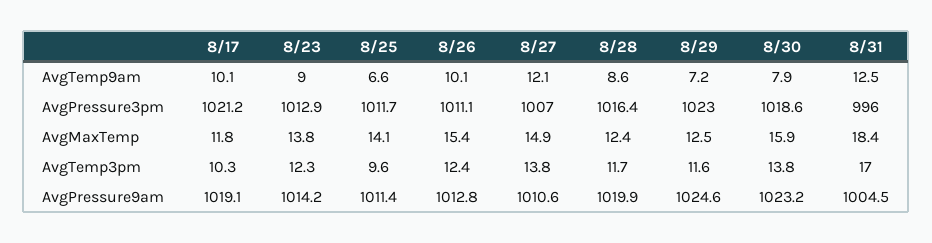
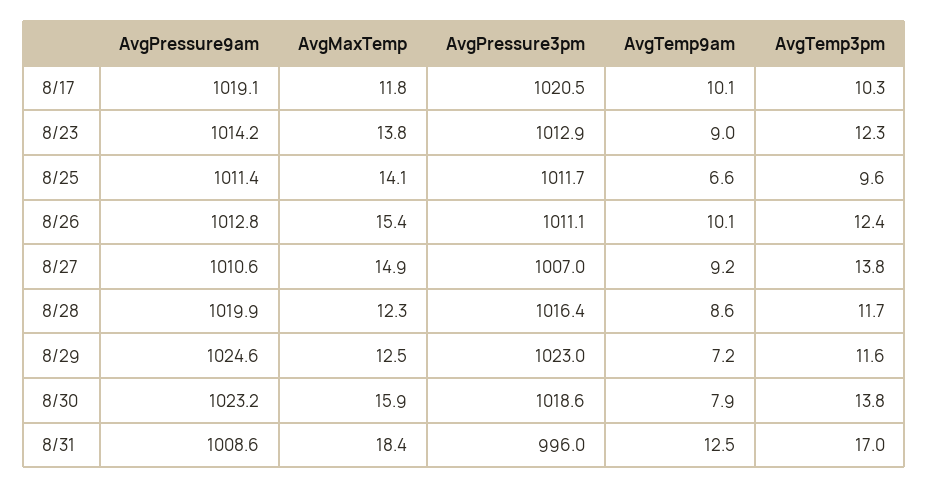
  {
    "8/17": {
      "AvgTemp9am": 10.1,
-     "AvgPressure3pm": 1021.2,
+     "AvgPressure3pm": 1020.5,
      "AvgMaxTemp": 11.8,
      "AvgTemp3pm": 10.3,
      "AvgPressure9am": 1019.1
    },
    "8/23": {
      "AvgTemp9am": 9,
      "AvgPressure3pm": 1012.9,
      "AvgMaxTemp": 13.8,
      "AvgTemp3pm": 12.3,
      "AvgPressure9am": 1014.2
    },
    "8/25": {
      "AvgTemp9am": 6.6,
      "AvgPressure3pm": 1011.7,
      "AvgMaxTemp": 14.1,
      "AvgTemp3pm": 9.6,
      "AvgPressure9am": 1011.4
    },
    "8/26": {
      "AvgTemp9am": 10.1,
      "AvgPressure3pm": 1011.1,
      "AvgMaxTemp": 15.4,
      "AvgTemp3pm": 12.4,
      "AvgPressure9am": 1012.8
    },
    "8/27": {
-     "AvgTemp9am": 12.1,
+     "AvgTemp9am": 9.2,
      "AvgPressure3pm": 1007,
      "AvgMaxTemp": 14.9,
      "AvgTemp3pm": 13.8,
      "AvgPressure9am": 1010.6
    },
    "8/28": {
      "AvgTemp9am": 8.6,
      "AvgPressure3pm": 1016.4,
-     "AvgMaxTemp": 12.4,
+     "AvgMaxTemp": 12.3,
      "AvgTemp3pm": 11.7,
      "AvgPressure9am": 1019.9
    },
    "8/29": {
      "AvgTemp9am": 7.2,
      "AvgPressure3pm": 1023,
      "AvgMaxTemp": 12.5,
      "AvgTemp3pm": 11.6,
      "AvgPressure9am": 1024.6
    },
    "8/30": {
      "AvgTemp9am": 7.9,
      "AvgPressure3pm": 1018.6,
      "AvgMaxTemp": 15.9,
      "AvgTemp3pm": 13.8,
      "AvgPressure9am": 1023.2
    },
    "8/31": {
      "AvgTemp9am": 12.5,
      "AvgPressure3pm": 996,
      "AvgMaxTemp": 18.4,
      "AvgTemp3pm": 17,
-     "AvgPressure9am": 1004.5
+     "AvgPressure9am": 1008.6
    }
  }

